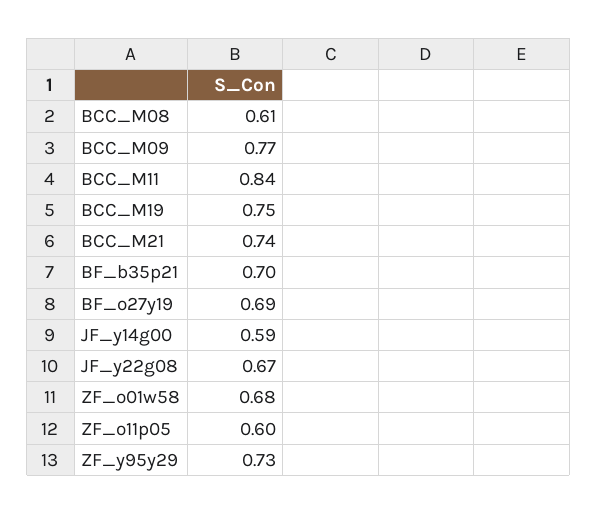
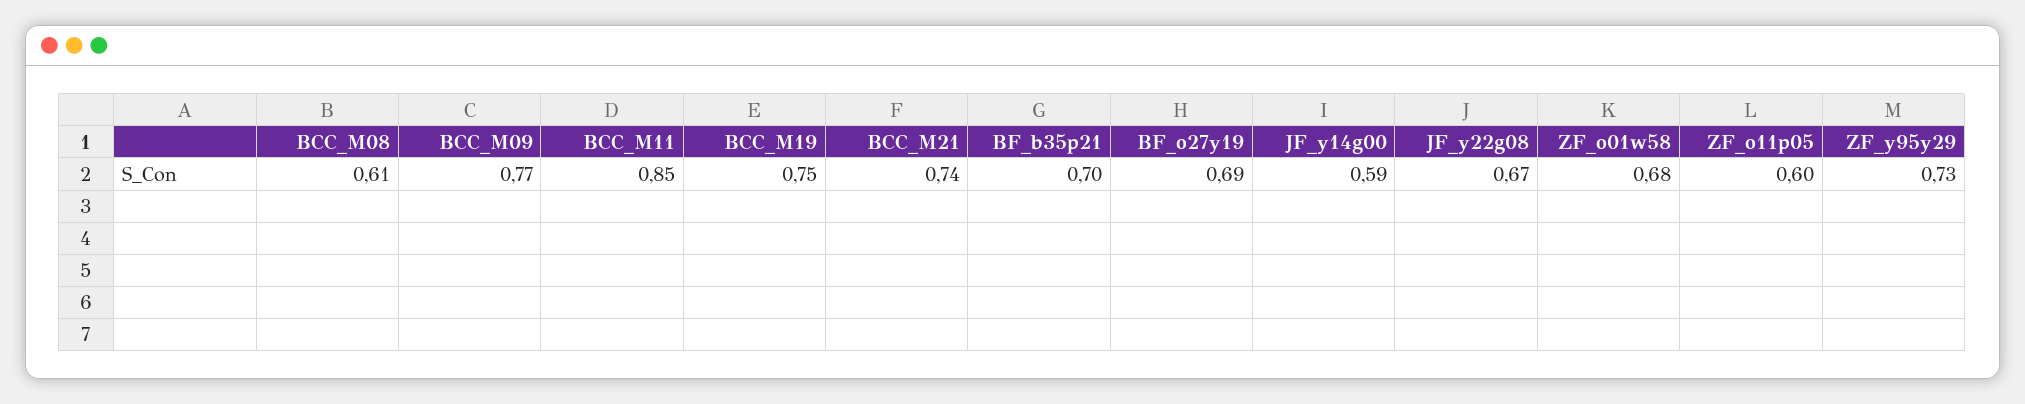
  {
    "BCC_M08": 0.61,
    "BCC_M09": 0.77,
-   "BCC_M11": 0.84,
+   "BCC_M11": 0.85,
    "BCC_M19": 0.75,
    "BCC_M21": 0.74,
    "BF_b35p21": 0.7,
    "BF_o27y19": 0.69,
    "JF_y14g00": 0.59,
    "JF_y22g08": 0.67,
    "ZF_o01w58": 0.68,
    "ZF_o11p05": 0.6,
    "ZF_y95y29": 0.73
  }

